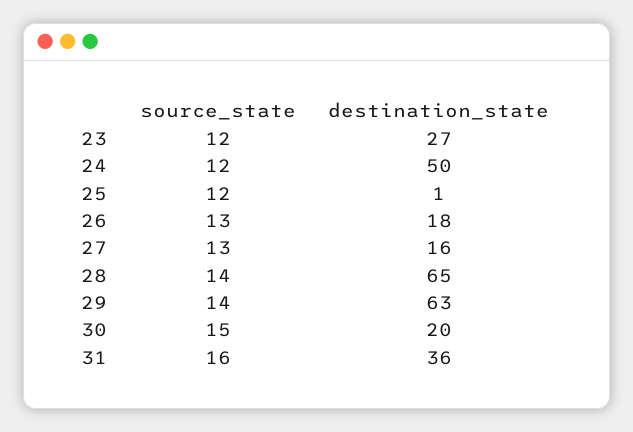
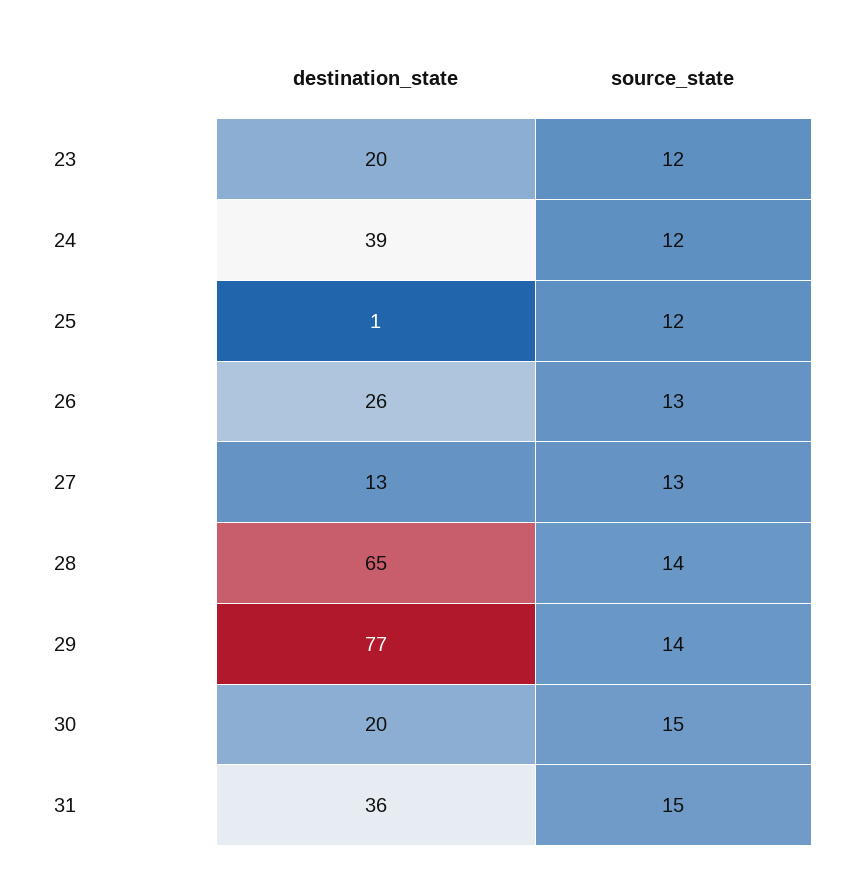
  {
    "source_state": {
      "23": 12,
      "24": 12,
      "25": 12,
      "26": 13,
      "27": 13,
      "28": 14,
      "29": 14,
      "30": 15,
-     "31": 16
+     "31": 15
    },
    "destination_state": {
-     "23": 27,
+     "23": 20,
-     "24": 50,
+     "24": 39,
      "25": 1,
-     "26": 18,
+     "26": 26,
-     "27": 16,
+     "27": 13,
      "28": 65,
-     "29": 63,
+     "29": 77,
      "30": 20,
      "31": 36
    }
  }

